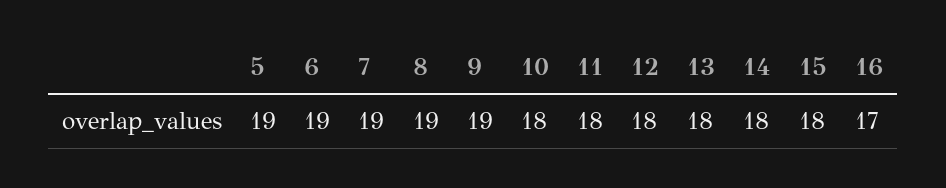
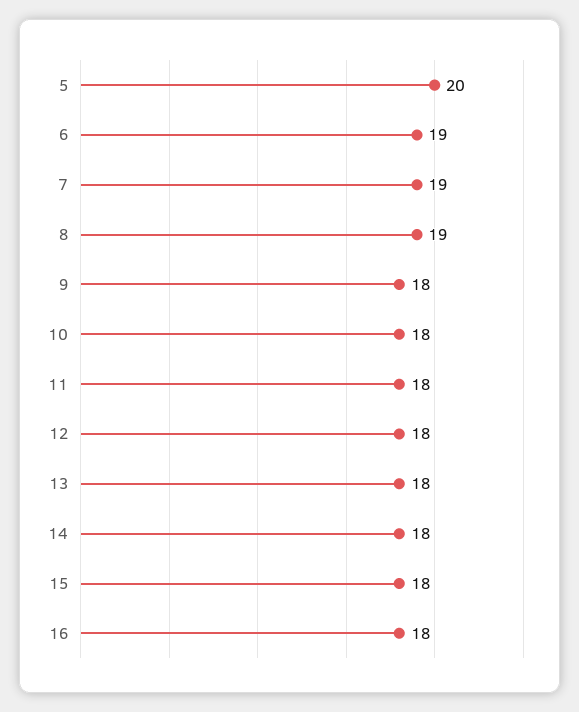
  {
-   "5": 19,
+   "5": 20,
    "6": 19,
    "7": 19,
    "8": 19,
-   "9": 19,
+   "9": 18,
    "10": 18,
    "11": 18,
    "12": 18,
    "13": 18,
    "14": 18,
    "15": 18,
-   "16": 17
+   "16": 18
  }

